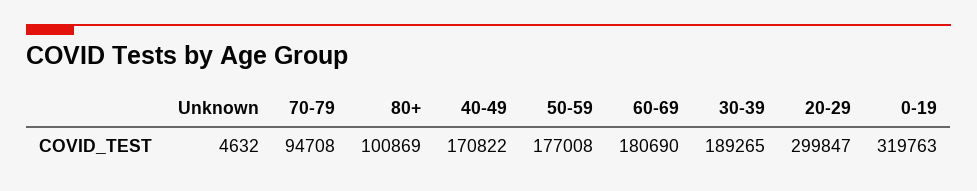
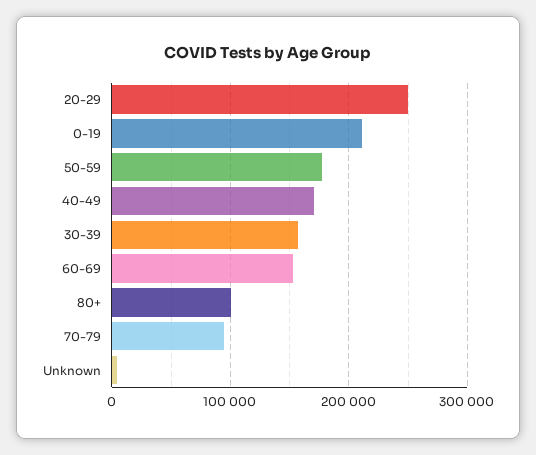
  {
    "Unknown": 4632,
    "70-79": 94708,
    "80+": 100869,
    "40-49": 170822,
    "50-59": 177008,
-   "60-69": 180690,
+   "60-69": 150000,
-   "30-39": 189265,
+   "30-39": 160000,
-   "20-29": 299847,
+   "20-29": 250000,
-   "0-19": 319763
+   "0-19": 210000
  }

